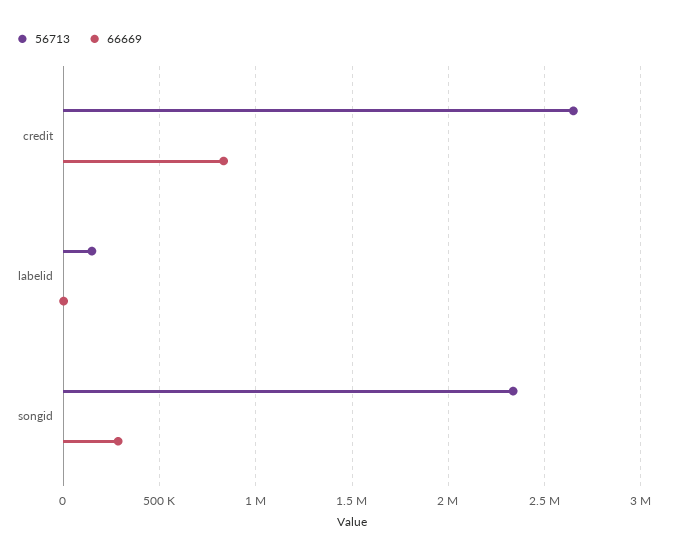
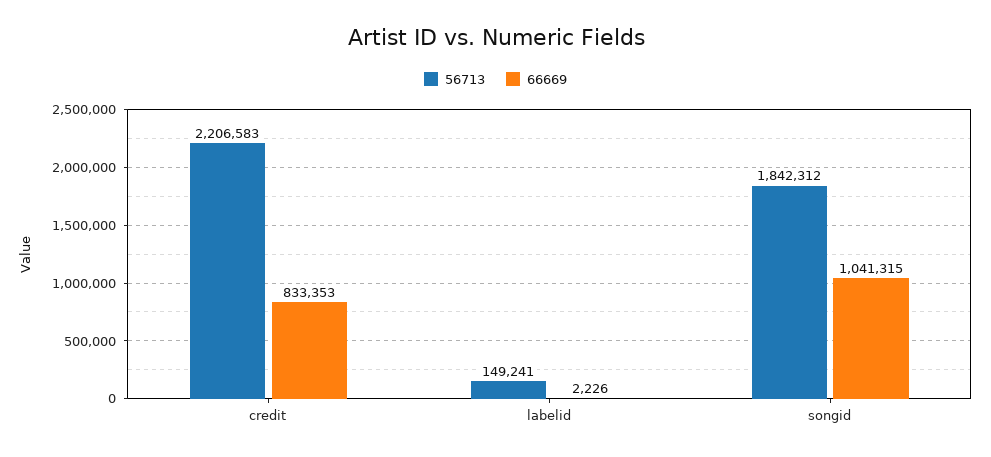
  {
    "56713": {
-     "credit": 2650000,
+     "credit": 2206583,
      "labelid": 149241,
-     "songid": 2350000
+     "songid": 1842312
    },
    "66669": {
      "credit": 833353,
      "labelid": 2226,
-     "songid": 300000
+     "songid": 1041315
    }
  }

